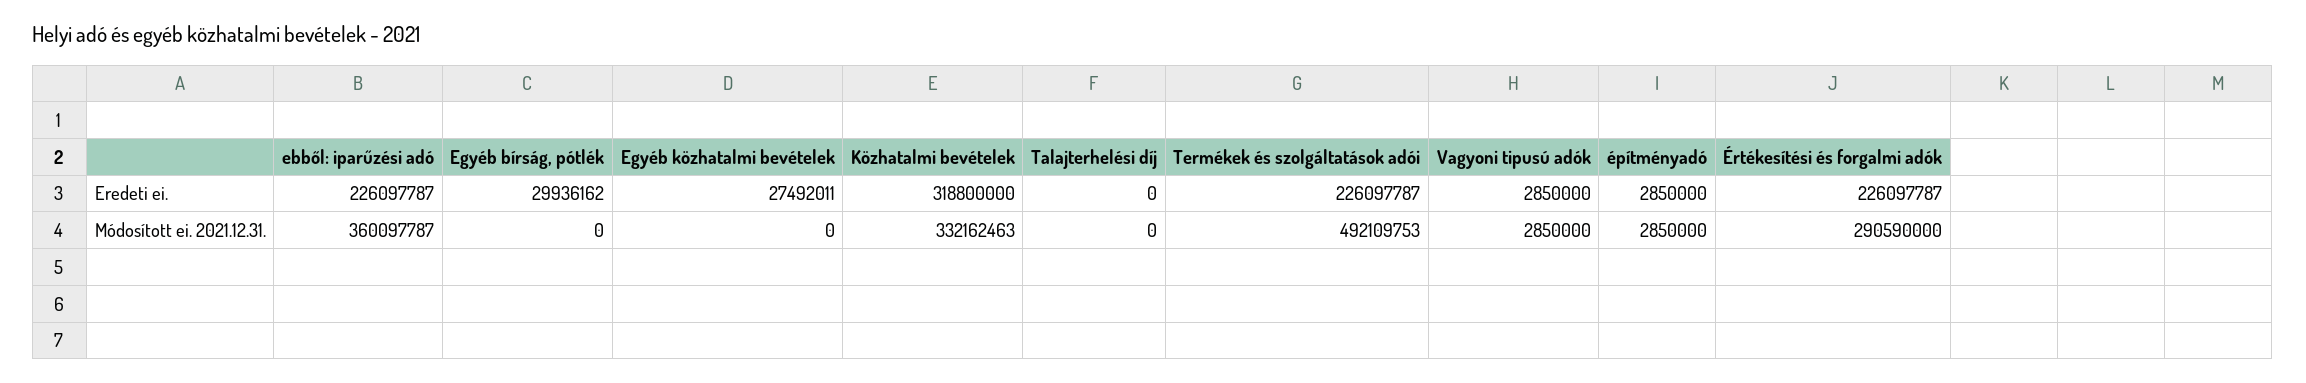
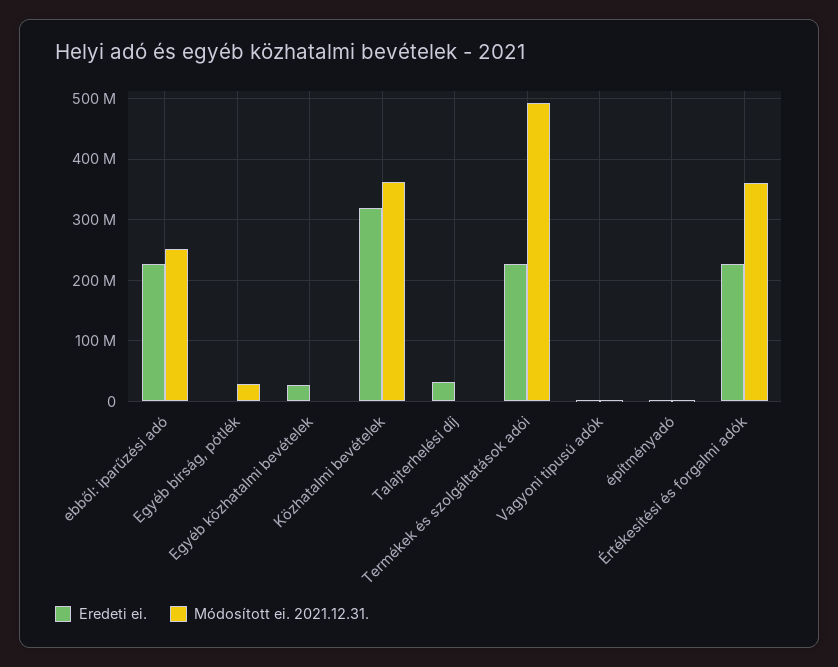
  {
    "Eredeti ei.": {
      "ebből: iparűzési adó": 226097787,
-     "Egyéb bírság, pótlék": 29936162,
+     "Egyéb bírság, pótlék": 0,
      "Egyéb közhatalmi bevételek": 27492011,
      "Közhatalmi bevételek": 318800000,
-     "Talajterhelési díj": 0,
+     "Talajterhelési díj": 30000000,
      "Termékek és szolgáltatások adói": 226097787,
      "Vagyoni tipusú adók": 2850000,
      "építményadó": 2850000,
      "Értékesítési és forgalmi adók": 226097787
    },
    "Módosított ei. 2021.12.31.": {
-     "ebből: iparűzési adó": 360097787,
+     "ebből: iparűzési adó": 250000000,
-     "Egyéb bírság, pótlék": 0,
+     "Egyéb bírság, pótlék": 30000000,
      "Egyéb közhatalmi bevételek": 0,
-     "Közhatalmi bevételek": 332162463,
+     "Közhatalmi bevételek": 360000000,
      "Talajterhelési díj": 0,
      "Termékek és szolgáltatások adói": 492109753,
      "Vagyoni tipusú adók": 2850000,
      "építményadó": 2850000,
-     "Értékesítési és forgalmi adók": 290590000
+     "Értékesítési és forgalmi adók": 360000000
    }
  }

